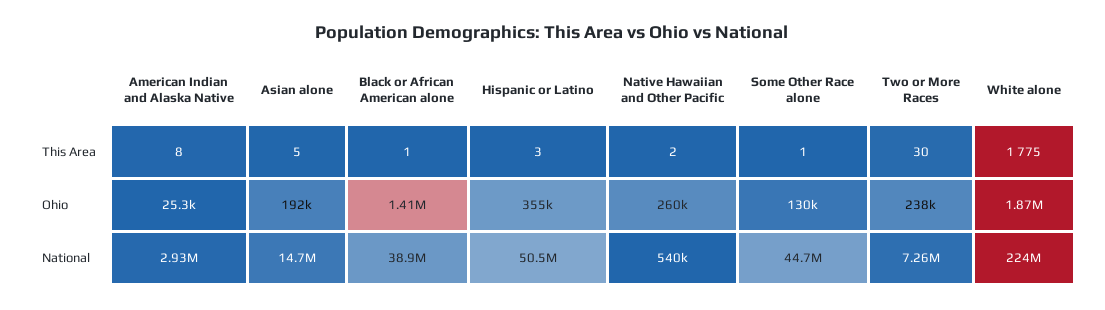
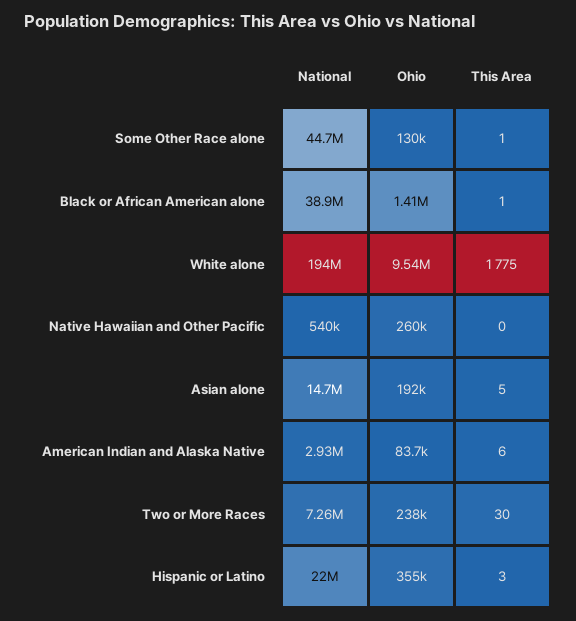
  {
    "American Indian and Alaska Native": {
-     "This Area": 8,
+     "This Area": 6,
-     "Ohio": 25300,
+     "Ohio": 83700,
      "National": 2930000
    },
    "Asian alone": {
      "This Area": 5,
      "Ohio": 192000,
      "National": 14700000
    },
    "Black or African American alone": {
      "This Area": 1,
      "Ohio": 1410000,
      "National": 38900000
    },
    "Hispanic or Latino": {
      "This Area": 3,
      "Ohio": 355000,
-     "National": 50500000
+     "National": 22000000
    },
    "Native Hawaiian and Other Pacific": {
-     "This Area": 2,
+     "This Area": 0,
      "Ohio": 260000,
      "National": 540000
    },
    "Some Other Race alone": {
      "This Area": 1,
      "Ohio": 130000,
      "National": 44700000
    },
    "Two or More Races": {
      "This Area": 30,
      "Ohio": 238000,
      "National": 7260000
    },
    "White alone": {
      "This Area": 1775,
-     "Ohio": 1870000,
+     "Ohio": 9540000,
-     "National": 224000000
+     "National": 194000000
    }
  }

